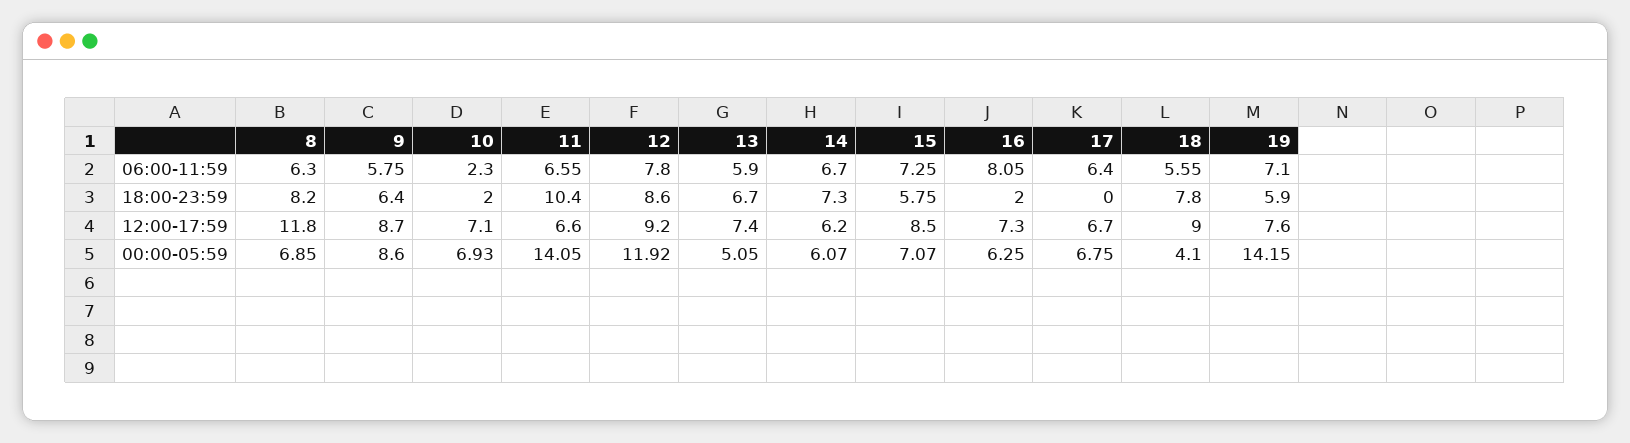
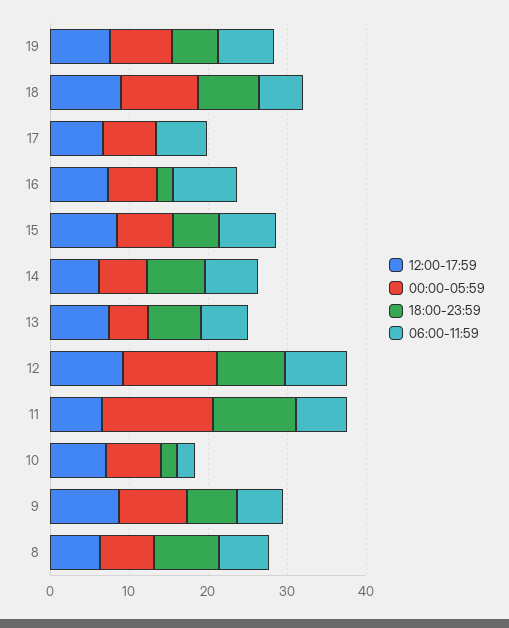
  {
    "06:00-11:59": {
      "8": 6.3,
      "9": 5.75,
      "10": 2.3,
      "11": 6.55,
      "12": 7.8,
      "13": 5.9,
      "14": 6.7,
      "15": 7.25,
      "16": 8.05,
      "17": 6.4,
      "18": 5.55,
      "19": 7.1
    },
    "18:00-23:59": {
      "8": 8.2,
      "9": 6.4,
      "10": 2,
      "11": 10.4,
      "12": 8.6,
      "13": 6.7,
      "14": 7.3,
      "15": 5.75,
      "16": 2,
      "17": 0,
      "18": 7.8,
      "19": 5.9
    },
    "12:00-17:59": {
-     "8": 11.8,
+     "8": 6,
      "9": 8.7,
      "10": 7.1,
      "11": 6.6,
      "12": 9.2,
      "13": 7.4,
      "14": 6.2,
      "15": 8.5,
      "16": 7.3,
      "17": 6.7,
      "18": 9,
      "19": 7.6
    },
    "00:00-05:59": {
      "8": 6.85,
      "9": 8.6,
      "10": 6.93,
      "11": 14.05,
      "12": 11.92,
      "13": 5.05,
      "14": 6.07,
      "15": 7.07,
      "16": 6.25,
      "17": 6.75,
-     "18": 4.1,
+     "18": 10,
-     "19": 14.15
+     "19": 8
    }
  }

